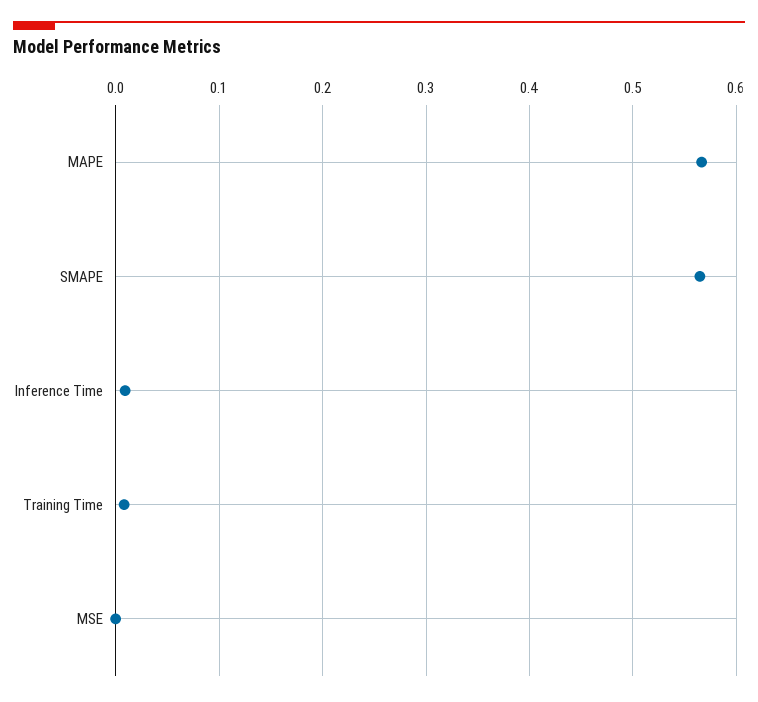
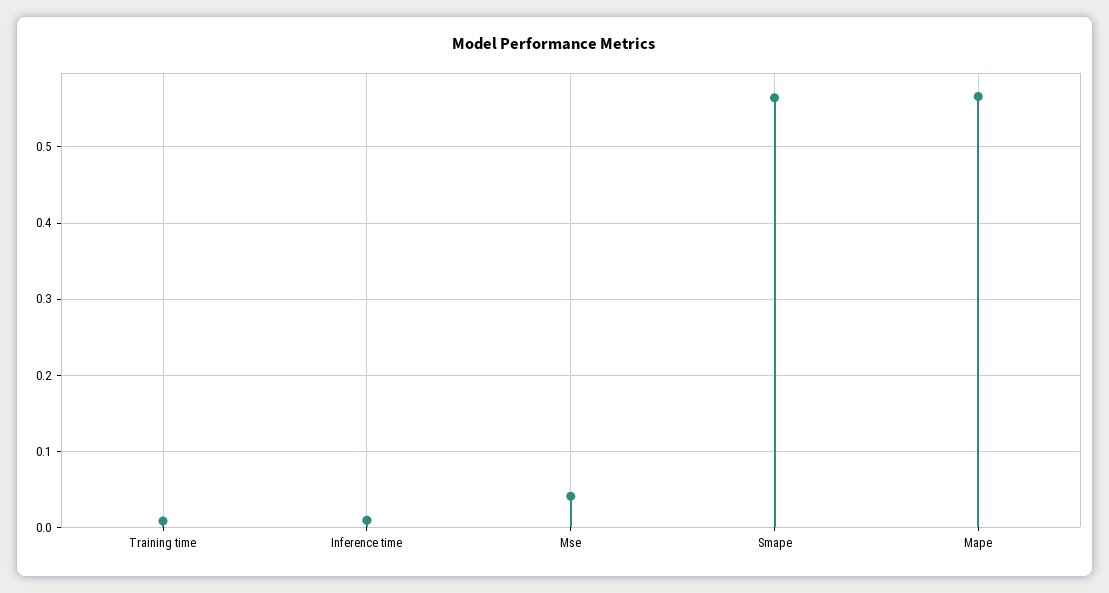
  {
    "MAPE": 0.57,
    "SMAPE": 0.56,
    "Inference Time": 0.01,
    "Training Time": 0.01,
-   "MSE": 0
+   "MSE": 0.04
  }

